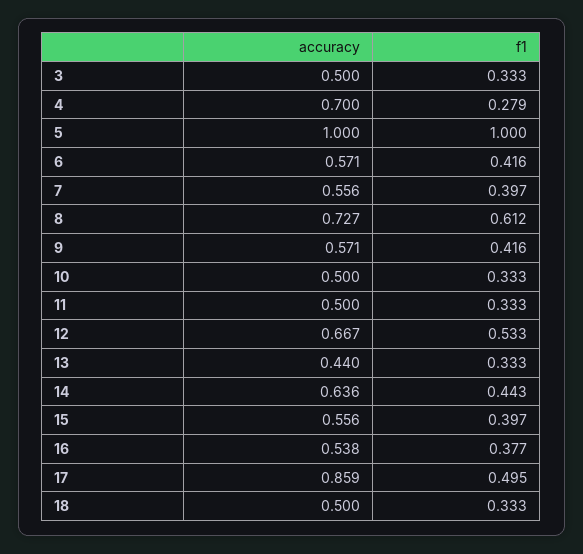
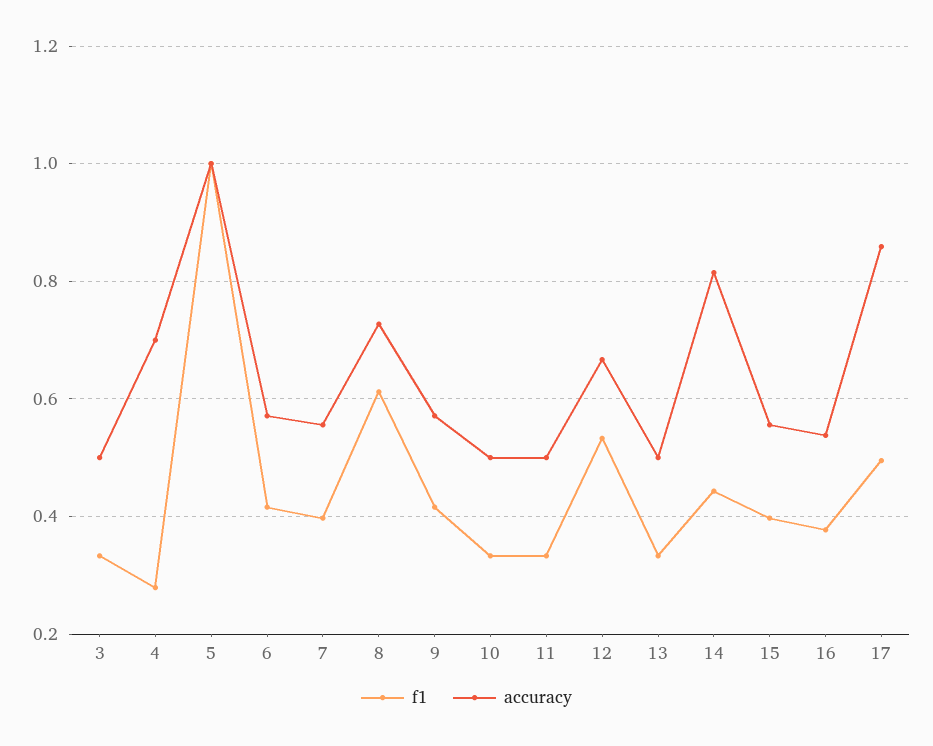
  {
    "accuracy": {
      "3": 0.5,
      "4": 0.7,
      "5": 1,
      "6": 0.571,
      "7": 0.556,
      "8": 0.727,
      "9": 0.571,
      "10": 0.5,
      "11": 0.5,
      "12": 0.667,
-     "13": 0.44,
+     "13": 0.5,
-     "14": 0.636,
+     "14": 0.82,
      "15": 0.556,
      "16": 0.538,
-     "17": 0.859,
+     "17": 0.859
-     "18": 0.5
    },
    "f1": {
      "3": 0.333,
      "4": 0.279,
      "5": 1,
      "6": 0.416,
      "7": 0.397,
      "8": 0.612,
      "9": 0.416,
      "10": 0.333,
      "11": 0.333,
      "12": 0.533,
      "13": 0.333,
      "14": 0.443,
      "15": 0.397,
      "16": 0.377,
-     "17": 0.495,
+     "17": 0.495
-     "18": 0.333
    }
  }

